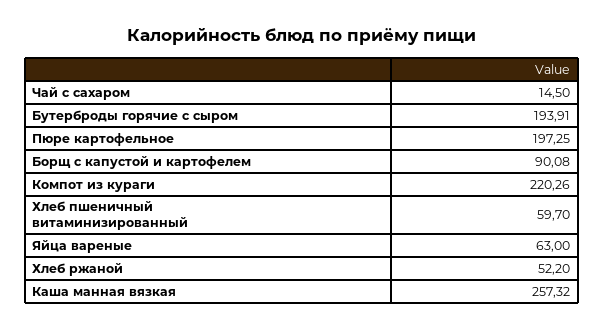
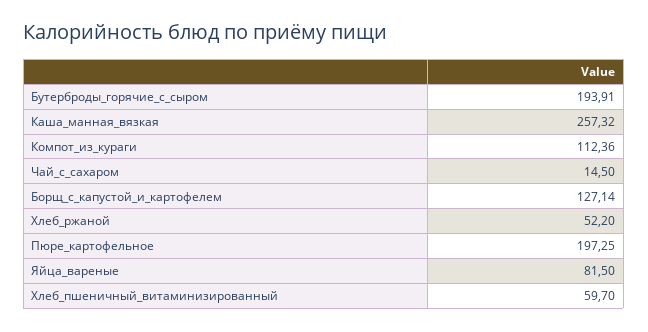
  {
    "Чай с сахаром": 14.5,
    "Бутерброды горячие с сыром": 193.91,
    "Пюре картофельное": 197.25,
-   "Борщ с капустой и картофелем": 90.08,
+   "Борщ с капустой и картофелем": 127.14,
-   "Компот из кураги": 220.26,
+   "Компот из кураги": 112.36,
    "Хлеб пшеничный витаминизированный": 59.7,
-   "Яйца вареные": 63,
+   "Яйца вареные": 81.5,
    "Хлеб ржаной": 52.2,
    "Каша манная вязкая": 257.32
  }

